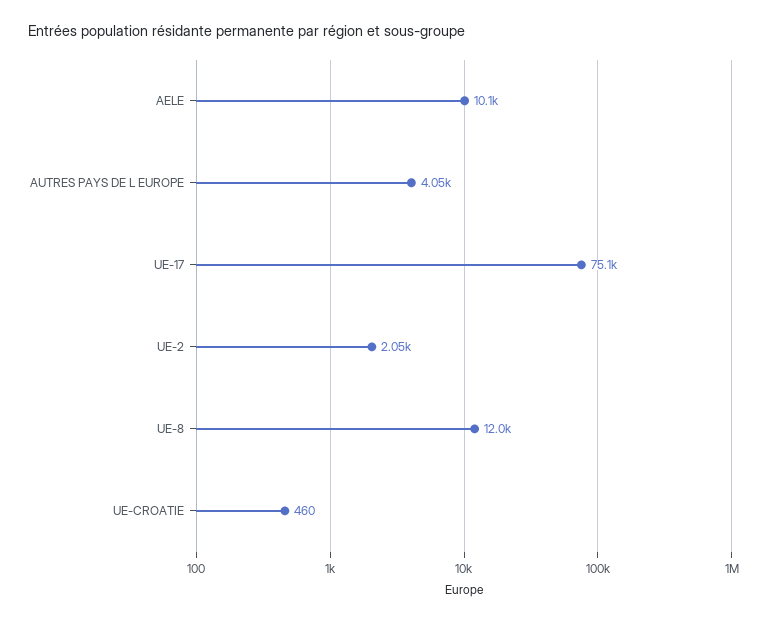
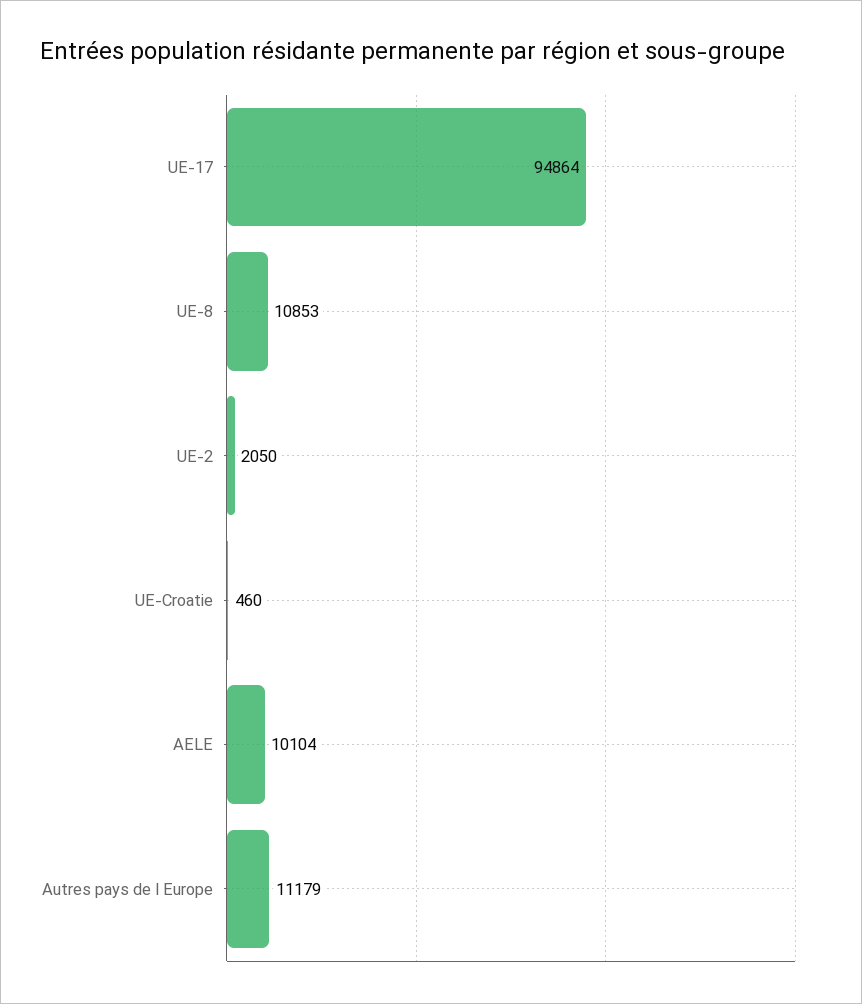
  {
    "AELE": 10104,
-   "AUTRES PAYS DE L EUROPE": 4050,
+   "AUTRES PAYS DE L EUROPE": 11179,
-   "UE-17": 75100,
+   "UE-17": 94864,
    "UE-2": 2050,
-   "UE-8": 12000,
+   "UE-8": 10853,
    "UE-CROATIE": 460
  }

